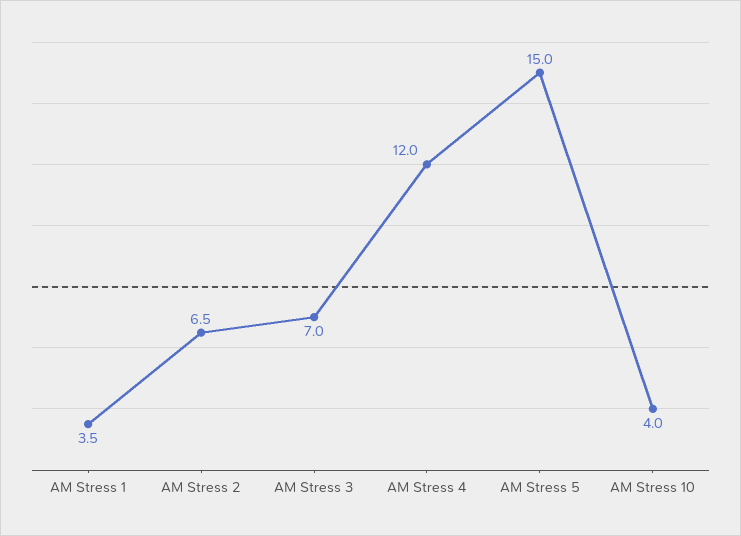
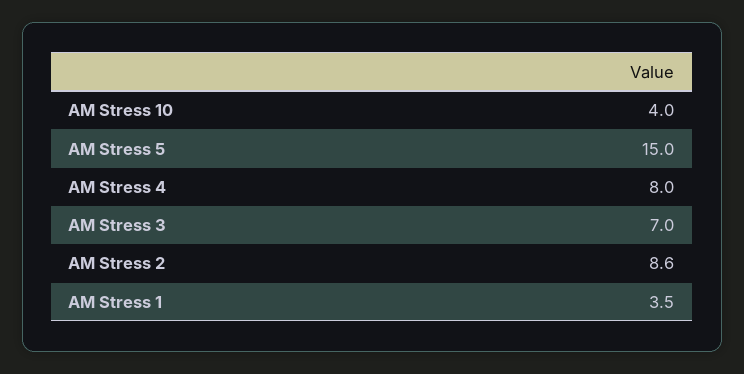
  {
    "AM Stress 1": 3.5,
-   "AM Stress 2": 6.5,
+   "AM Stress 2": 8.6,
    "AM Stress 3": 7,
-   "AM Stress 4": 12,
+   "AM Stress 4": 8,
    "AM Stress 5": 15,
    "AM Stress 10": 4
  }

